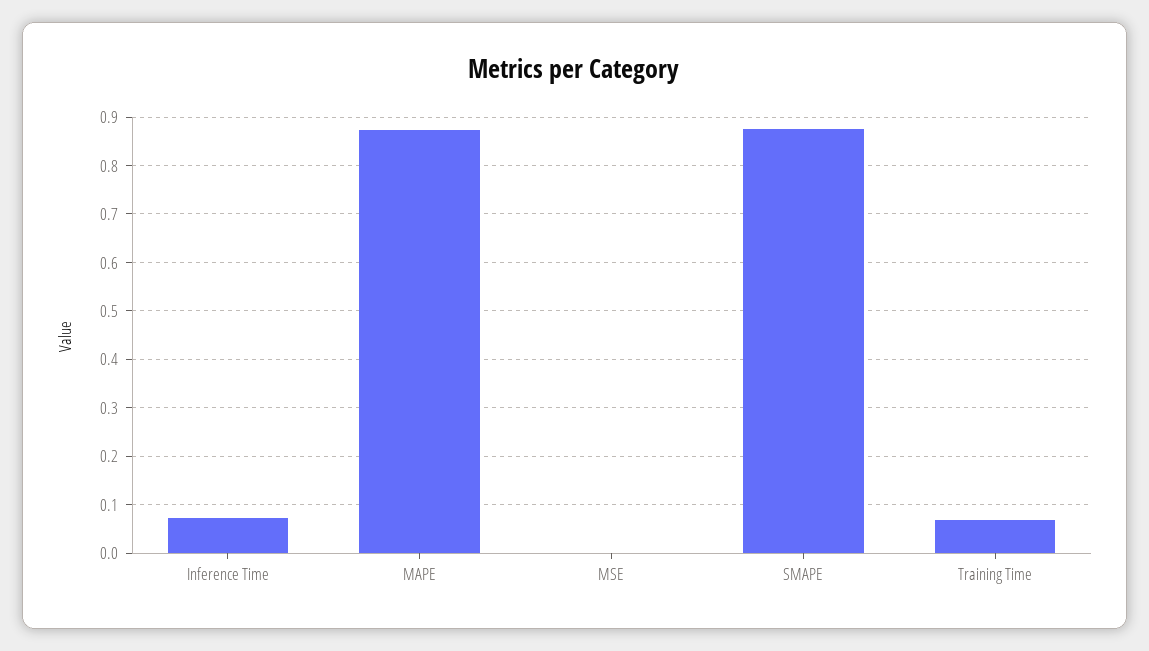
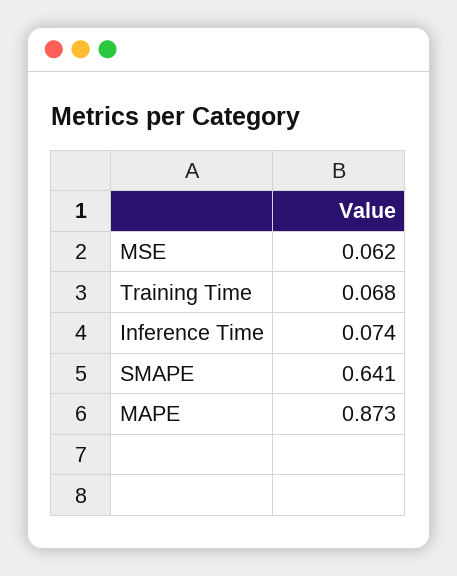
  {
    "Inference Time": 0.074,
    "MAPE": 0.873,
-   "MSE": 0,
+   "MSE": 0.062,
-   "SMAPE": 0.88,
+   "SMAPE": 0.641,
    "Training Time": 0.068
  }

